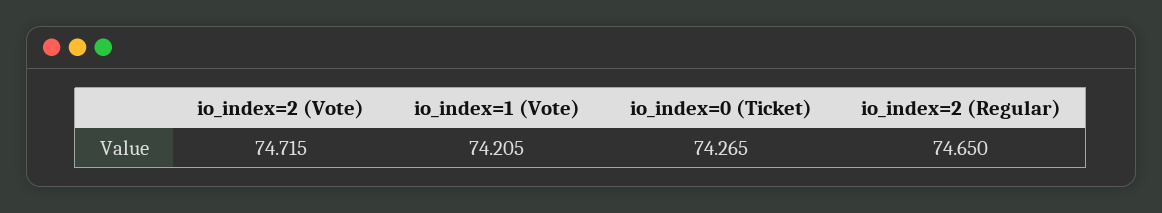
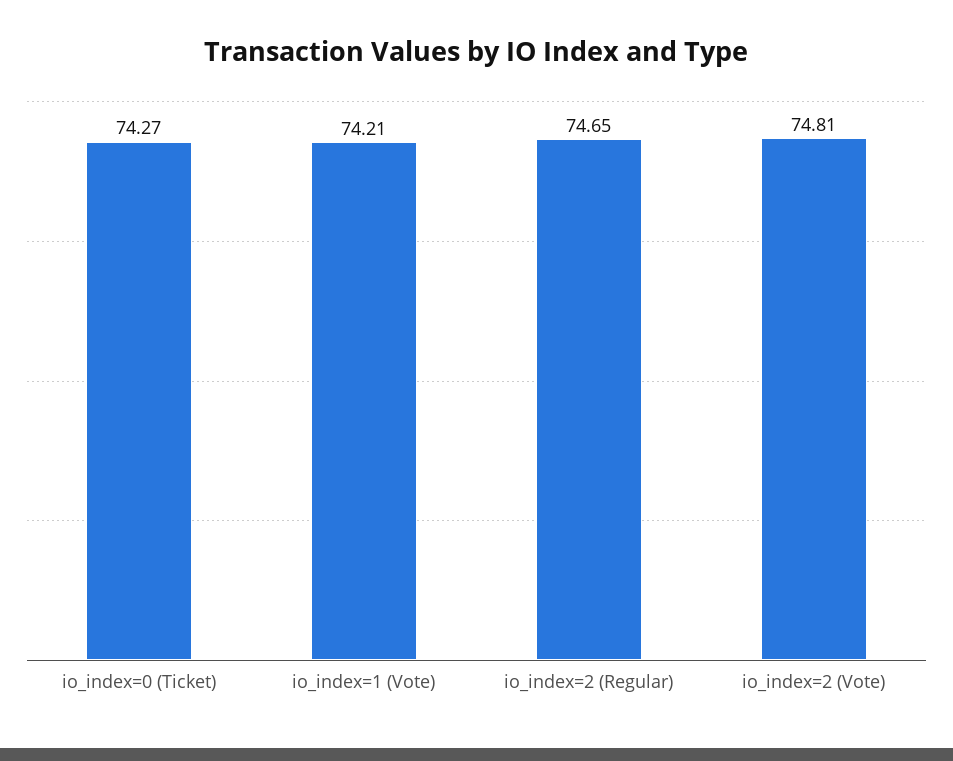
  {
-   "io_index=2 (Vote)": 74.715,
+   "io_index=2 (Vote)": 74.81,
    "io_index=1 (Vote)": 74.205,
    "io_index=0 (Ticket)": 74.265,
    "io_index=2 (Regular)": 74.65
  }

